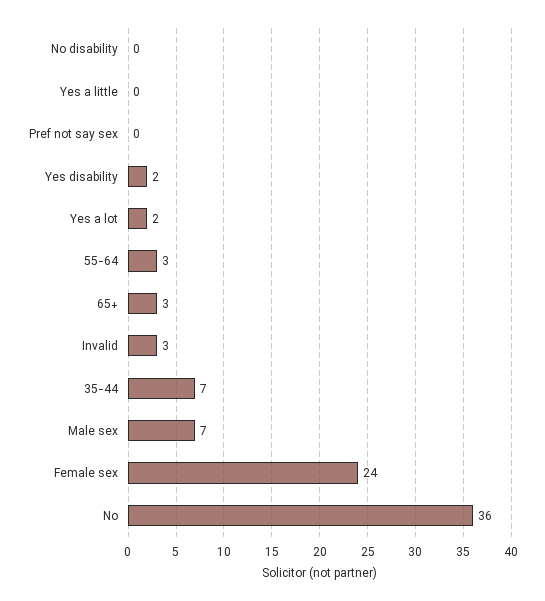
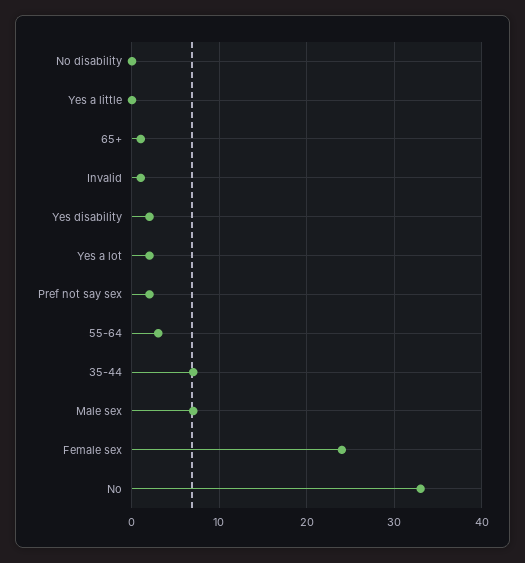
  {
    "No disability": 0,
    "Yes a little": 0,
-   "Pref not say sex": 0,
+   "Pref not say sex": 2,
    "Yes disability": 2,
    "Yes a lot": 2,
    "55-64": 3,
-   "65+": 3,
+   "65+": 1,
-   "Invalid": 3,
+   "Invalid": 1,
    "35-44": 7,
    "Male sex": 7,
    "Female sex": 24,
-   "No": 36
+   "No": 33
  }

